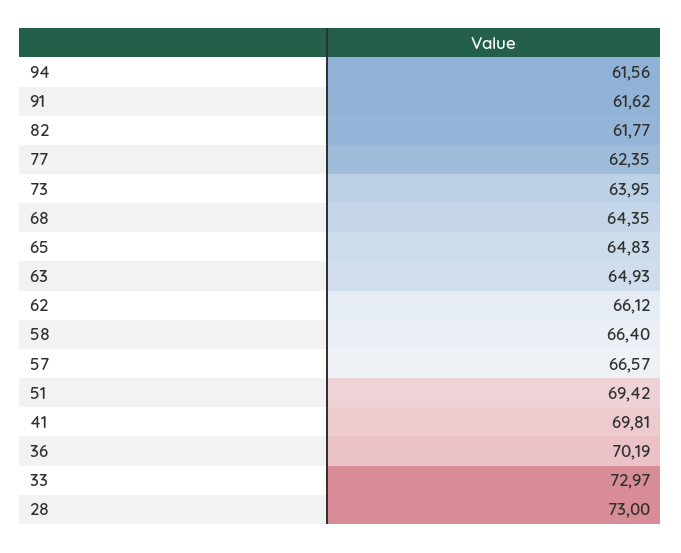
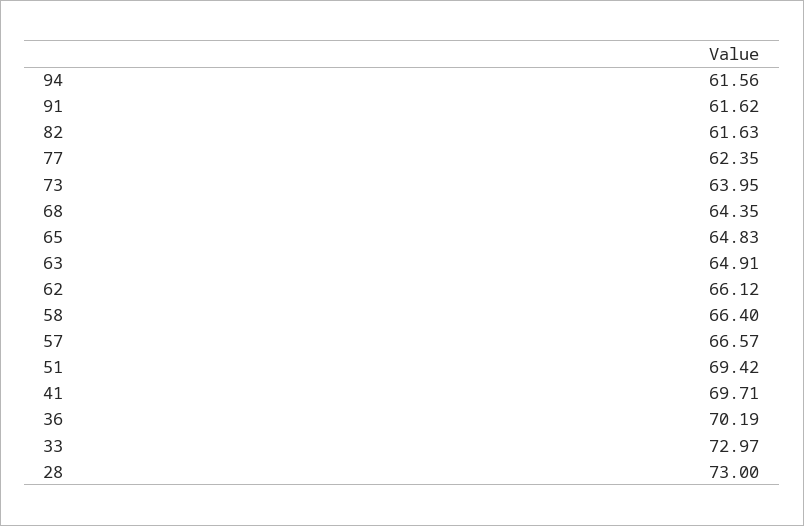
  {
    "94": 61.56,
    "91": 61.62,
-   "82": 61.77,
+   "82": 61.63,
    "77": 62.35,
    "73": 63.95,
    "68": 64.35,
    "65": 64.83,
-   "63": 64.93,
+   "63": 64.91,
    "62": 66.12,
    "58": 66.4,
    "57": 66.57,
    "51": 69.42,
-   "41": 69.81,
+   "41": 69.71,
    "36": 70.19,
    "33": 72.97,
    "28": 73
  }

